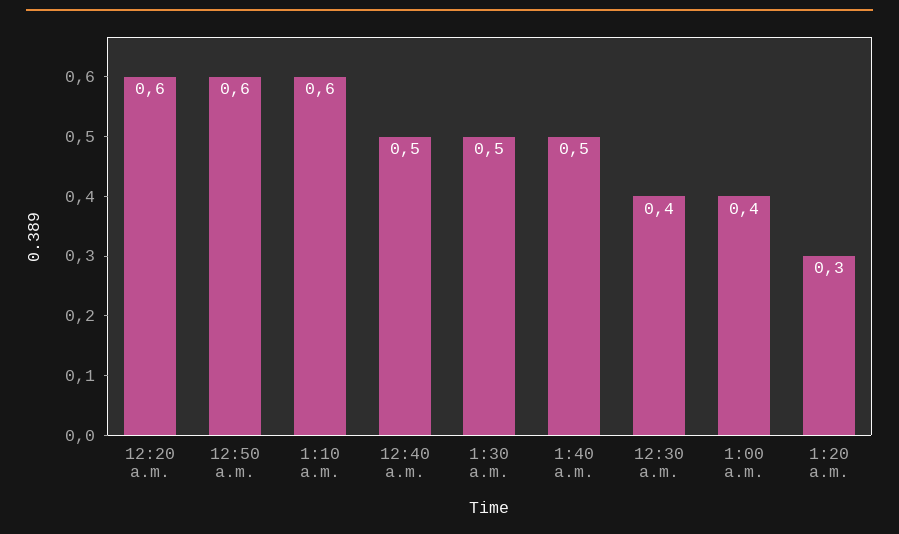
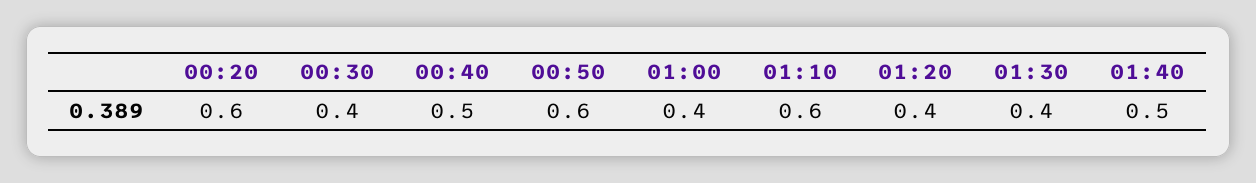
  {
    "12:20 a.m.": 0.6,
    "12:50 a.m.": 0.6,
    "1:10 a.m.": 0.6,
    "12:40 a.m.": 0.5,
-   "1:30 a.m.": 0.5,
+   "1:30 a.m.": 0.4,
    "1:40 a.m.": 0.5,
    "12:30 a.m.": 0.4,
    "1:00 a.m.": 0.4,
-   "1:20 a.m.": 0.3
+   "1:20 a.m.": 0.4
  }

